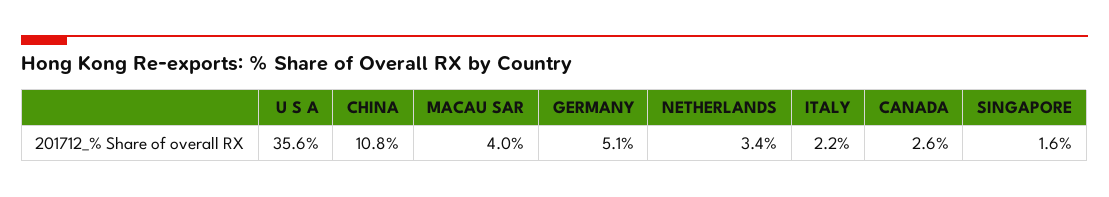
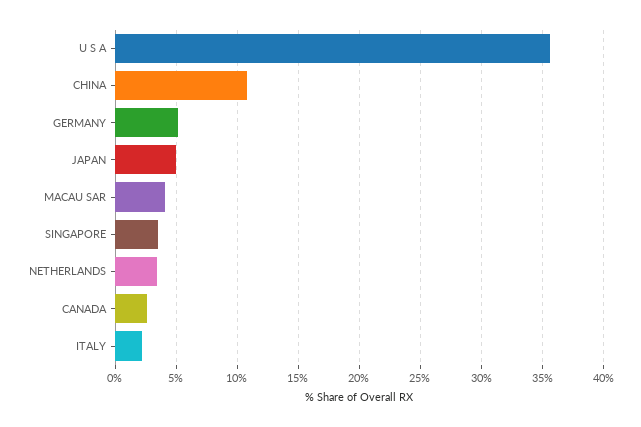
  {
    "U S A": 35.6,
    "CHINA": 10.8,
    "MACAU SAR": 4,
    "GERMANY": 5.1,
    "NETHERLANDS": 3.4,
    "ITALY": 2.2,
    "CANADA": 2.6,
-   "SINGAPORE": 1.6
+   "SINGAPORE": 3.5,
+   "JAPAN": 5
  }

